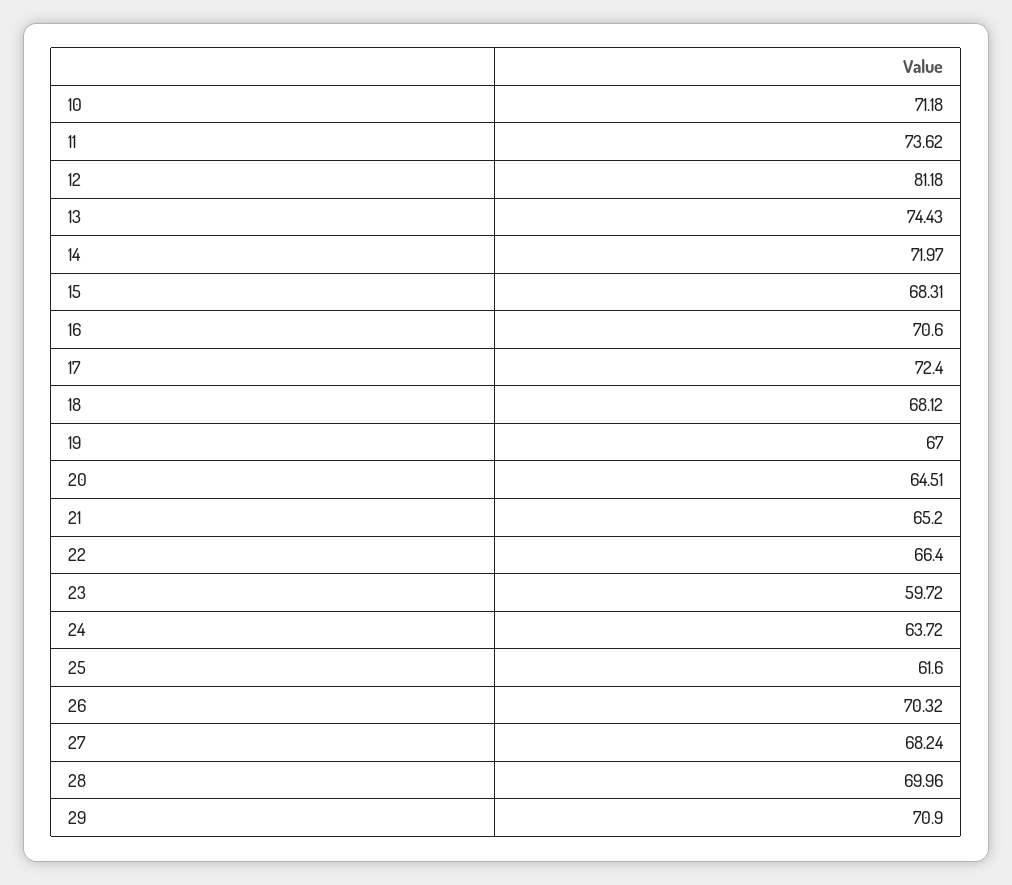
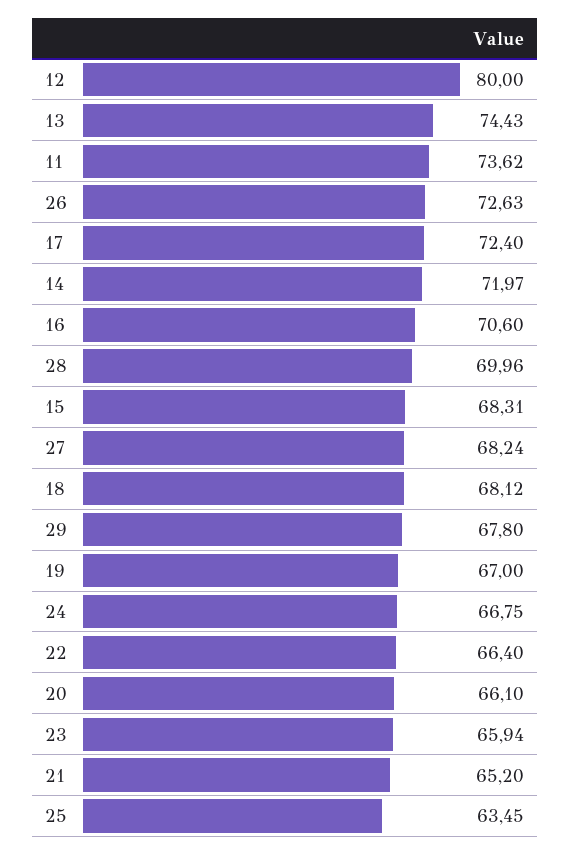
  {
-   "10": 71.18,
    "11": 73.62,
-   "12": 81.18,
+   "12": 80,
    "13": 74.43,
    "14": 71.97,
    "15": 68.31,
    "16": 70.6,
    "17": 72.4,
    "18": 68.12,
    "19": 67,
-   "20": 64.51,
+   "20": 66.1,
    "21": 65.2,
    "22": 66.4,
-   "23": 59.72,
+   "23": 65.94,
-   "24": 63.72,
+   "24": 66.75,
-   "25": 61.6,
+   "25": 63.45,
-   "26": 70.32,
+   "26": 72.63,
    "27": 68.24,
    "28": 69.96,
-   "29": 70.9
+   "29": 67.8
  }

